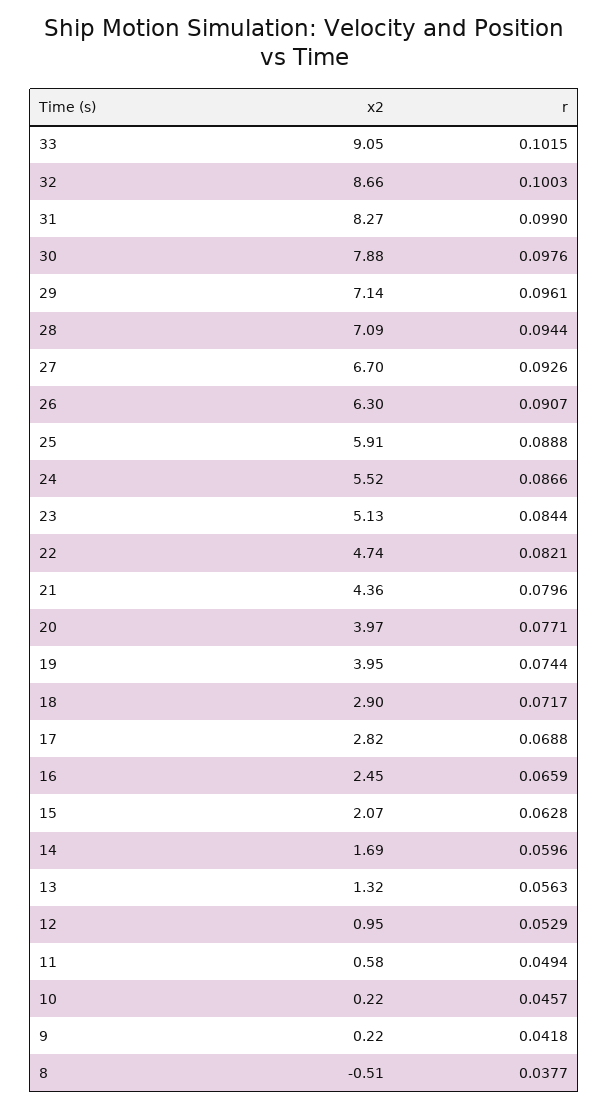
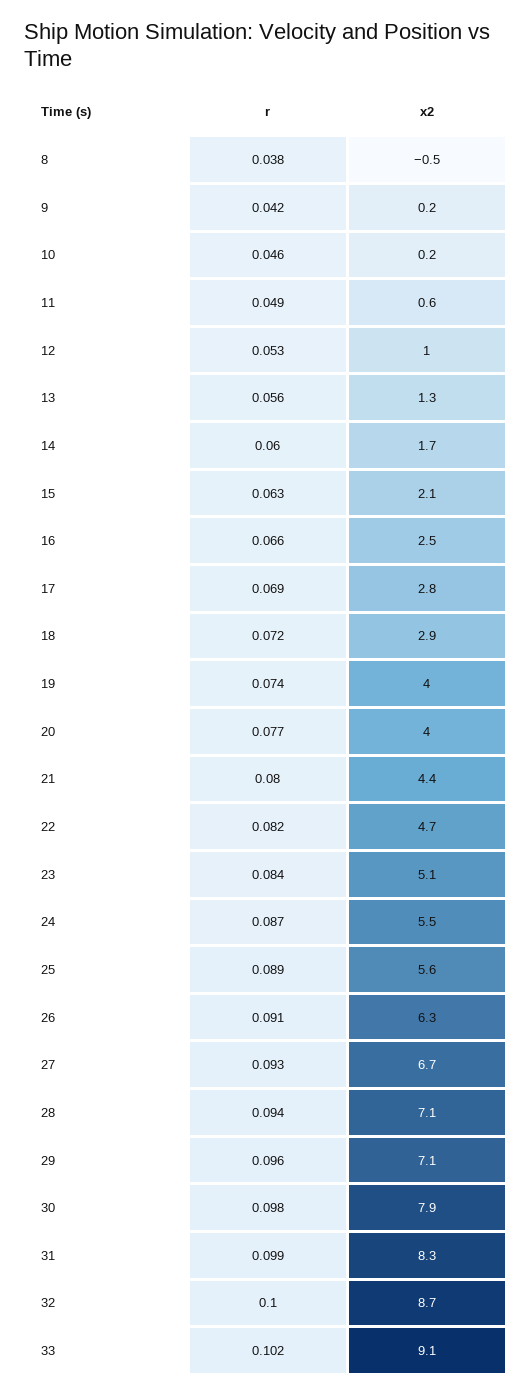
  {
    "x2": {
      "33": 9.05,
      "32": 8.66,
      "31": 8.27,
      "30": 7.88,
      "29": 7.14,
      "28": 7.09,
      "27": 6.7,
      "26": 6.3,
-     "25": 5.91,
+     "25": 5.6,
      "24": 5.52,
      "23": 5.13,
      "22": 4.74,
      "21": 4.36,
      "20": 3.97,
      "19": 3.95,
      "18": 2.9,
      "17": 2.82,
      "16": 2.45,
      "15": 2.07,
      "14": 1.69,
      "13": 1.32,
      "12": 0.95,
      "11": 0.58,
      "10": 0.22,
      "9": 0.22,
      "8": -0.51
    },
    "r": {
      "33": 0.1015,
      "32": 0.1003,
      "31": 0.099,
      "30": 0.0976,
      "29": 0.0961,
      "28": 0.0944,
      "27": 0.0926,
      "26": 0.0907,
      "25": 0.0888,
      "24": 0.0866,
      "23": 0.0844,
      "22": 0.0821,
      "21": 0.0796,
      "20": 0.0771,
      "19": 0.0744,
      "18": 0.0717,
      "17": 0.0688,
      "16": 0.0659,
      "15": 0.0628,
      "14": 0.0596,
      "13": 0.0563,
      "12": 0.0529,
      "11": 0.0494,
      "10": 0.0457,
      "9": 0.0418,
      "8": 0.0377
    }
  }

